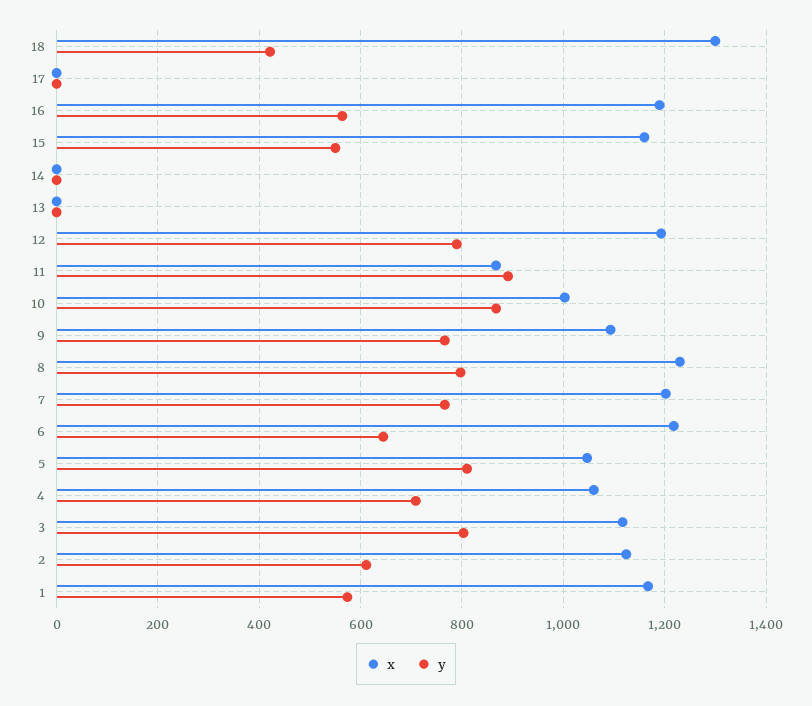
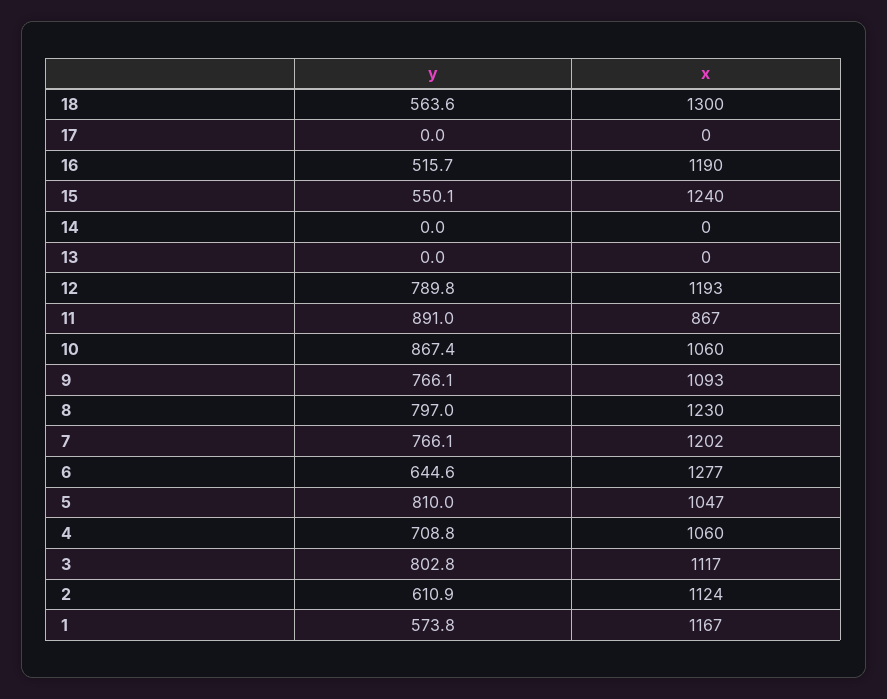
  {
    "x": {
      "18": 1300,
      "17": 0,
      "16": 1190,
-     "15": 1160,
+     "15": 1240,
      "14": 0,
      "13": 0,
      "12": 1193,
      "11": 867,
-     "10": 1000,
+     "10": 1060,
      "9": 1093,
      "8": 1230,
      "7": 1202,
-     "6": 1220,
+     "6": 1277,
      "5": 1047,
      "4": 1060,
      "3": 1117,
      "2": 1124,
      "1": 1167
    },
    "y": {
-     "18": 420,
+     "18": 563.6,
      "17": 0,
-     "16": 560,
+     "16": 515.7,
      "15": 550.1,
      "14": 0,
      "13": 0,
      "12": 789.8,
      "11": 891,
      "10": 867.4,
      "9": 766.1,
      "8": 797,
      "7": 766.1,
      "6": 644.6,
      "5": 810,
      "4": 708.8,
      "3": 802.8,
      "2": 610.9,
      "1": 573.8
    }
  }

